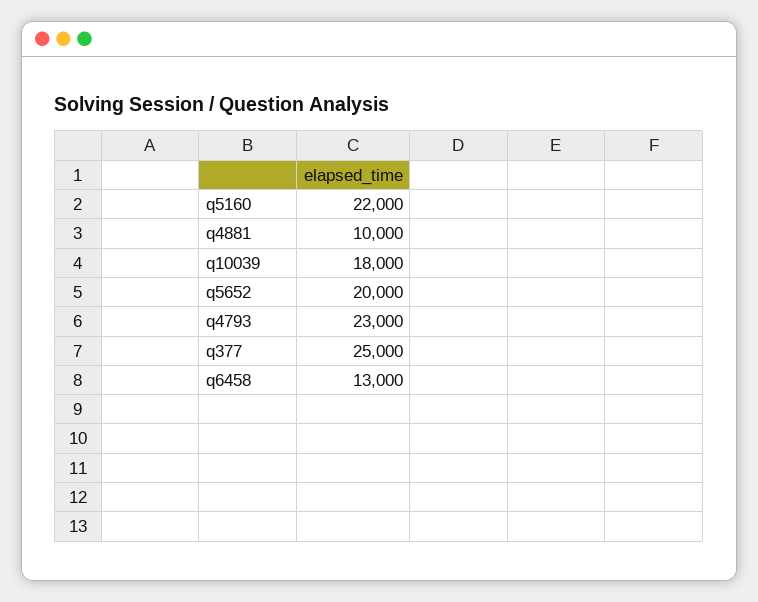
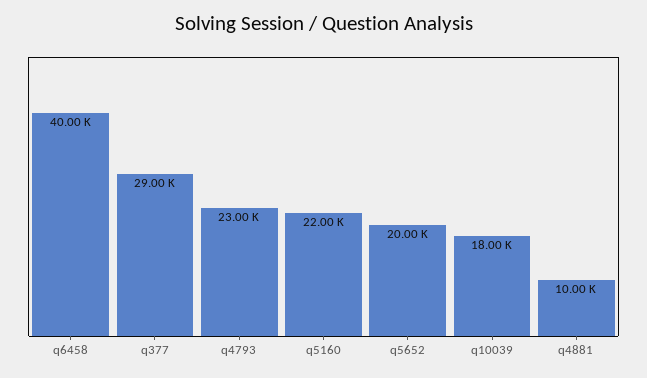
  {
    "q5160": 22000,
    "q4881": 10000,
    "q10039": 18000,
    "q5652": 20000,
    "q4793": 23000,
-   "q377": 25000,
+   "q377": 29000,
-   "q6458": 13000
+   "q6458": 40000
  }

